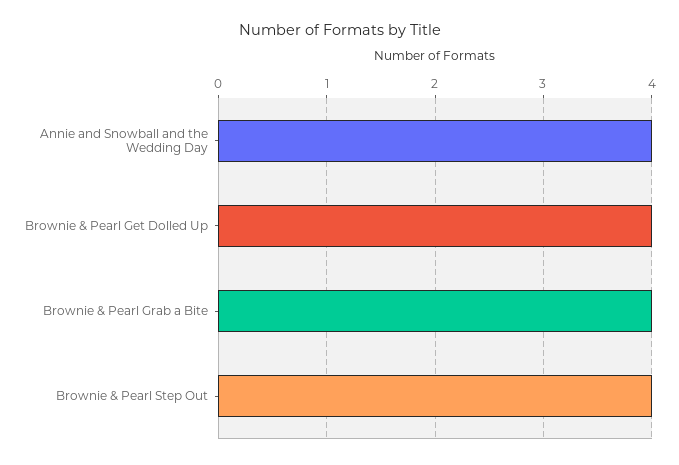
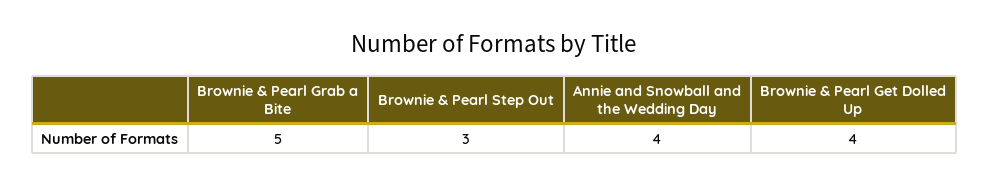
  {
    "Annie and Snowball and the Wedding Day": 4,
    "Brownie & Pearl Get Dolled Up": 4,
-   "Brownie & Pearl Grab a Bite": 4,
+   "Brownie & Pearl Grab a Bite": 5,
-   "Brownie & Pearl Step Out": 4
+   "Brownie & Pearl Step Out": 3
  }

